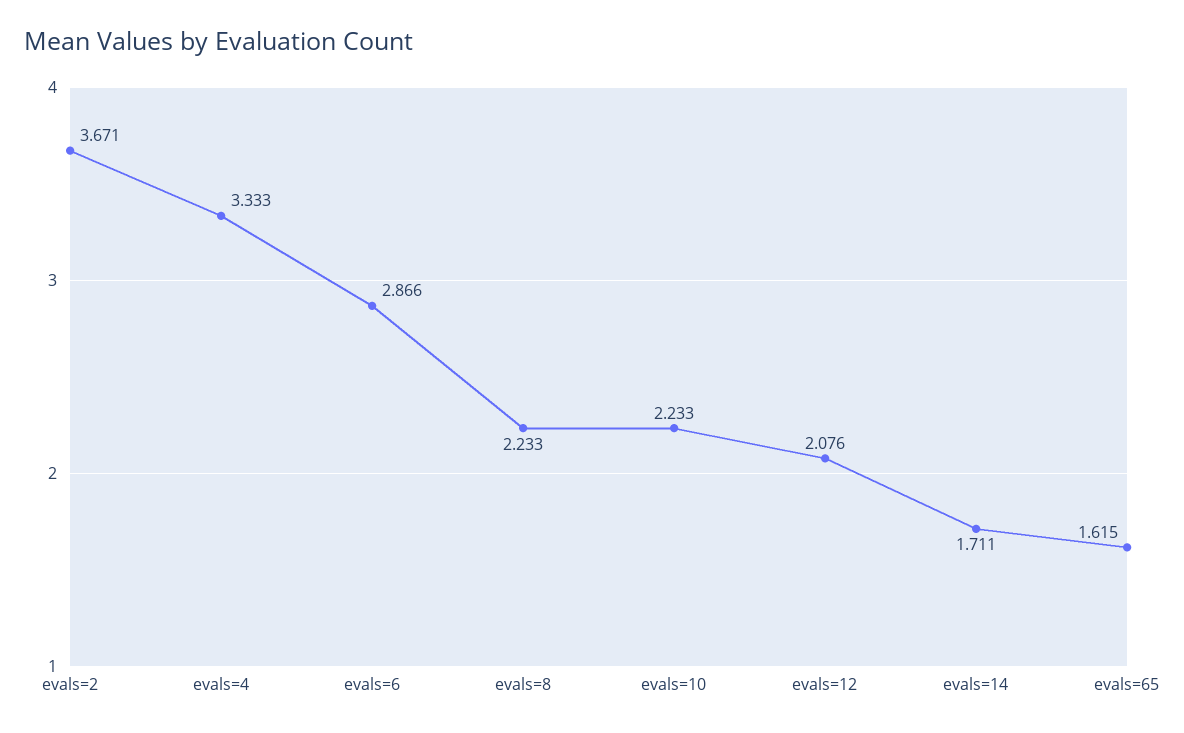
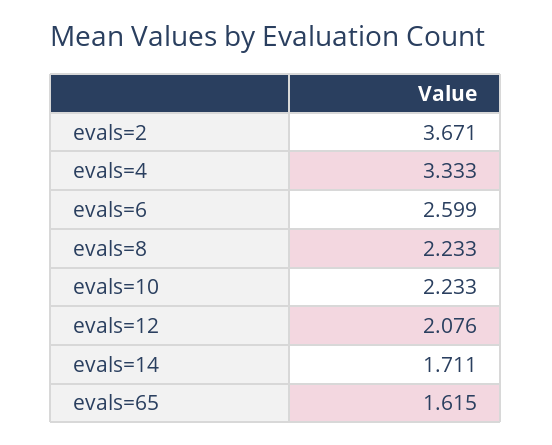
  {
    "evals=2": 3.671,
    "evals=4": 3.333,
-   "evals=6": 2.866,
+   "evals=6": 2.599,
    "evals=8": 2.233,
    "evals=10": 2.233,
    "evals=12": 2.076,
    "evals=14": 1.711,
    "evals=65": 1.615
  }

